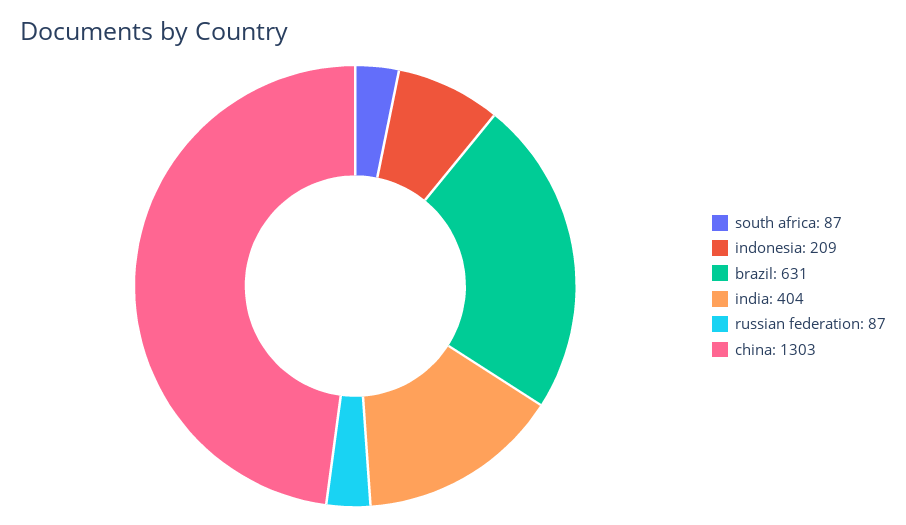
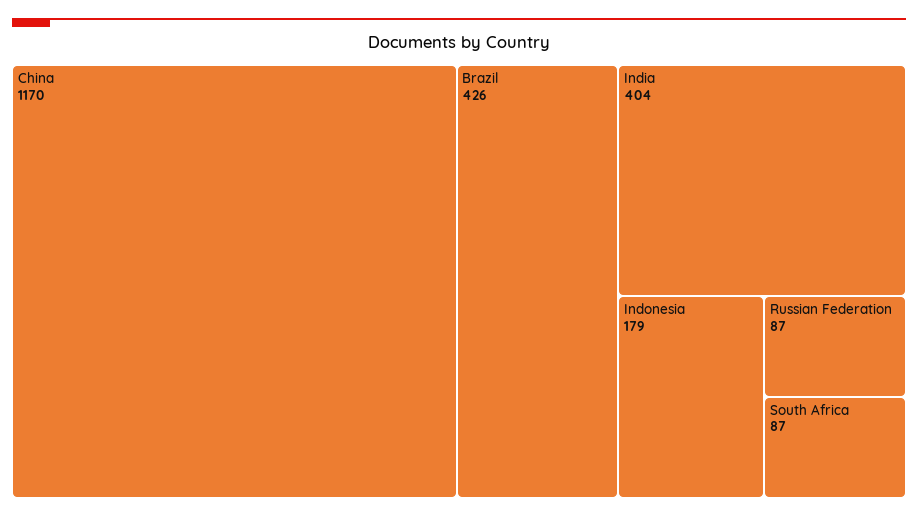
  {
    "south africa": 87,
-   "indonesia": 209,
+   "indonesia": 179,
-   "brazil": 631,
+   "brazil": 426,
    "india": 404,
    "russian federation": 87,
-   "china": 1303
+   "china": 1170
  }

